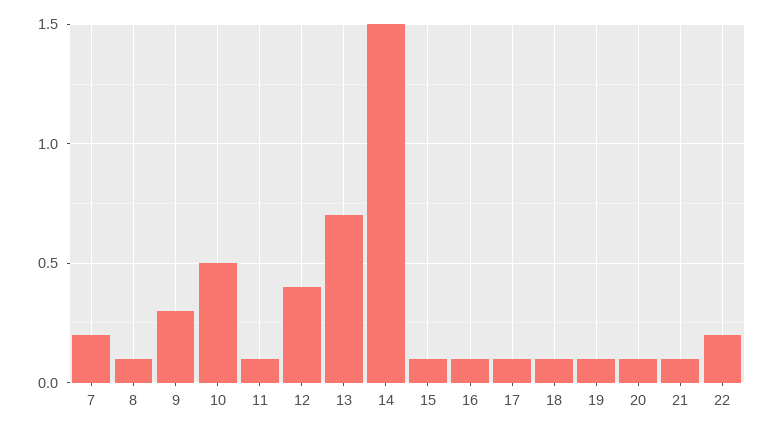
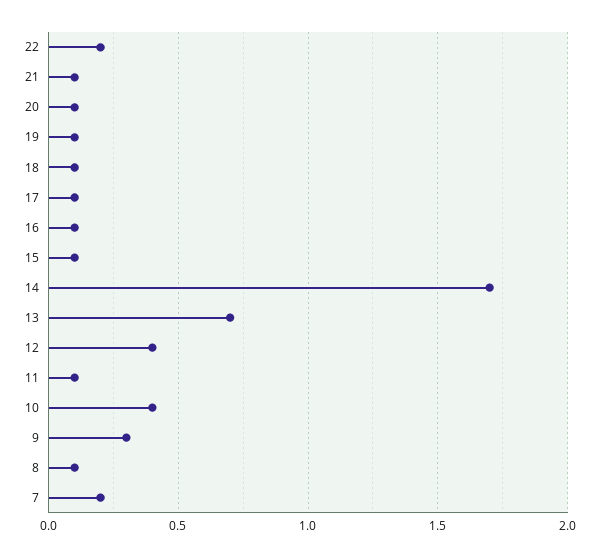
  {
    "7": 0.2,
    "8": 0.1,
    "9": 0.3,
-   "10": 0.5,
+   "10": 0.4,
    "11": 0.1,
    "12": 0.4,
    "13": 0.7,
-   "14": 1.5,
+   "14": 1.7,
    "15": 0.1,
    "16": 0.1,
    "17": 0.1,
    "18": 0.1,
    "19": 0.1,
    "20": 0.1,
    "21": 0.1,
    "22": 0.2
  }

